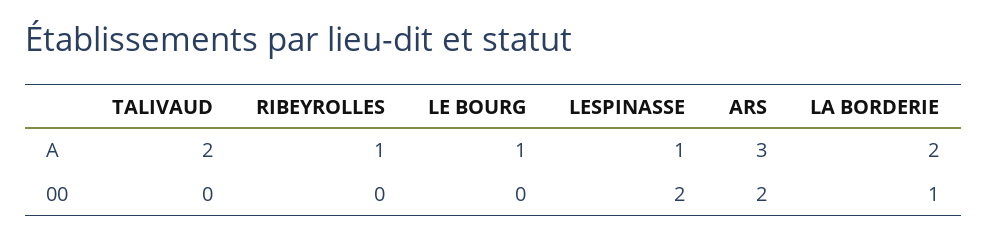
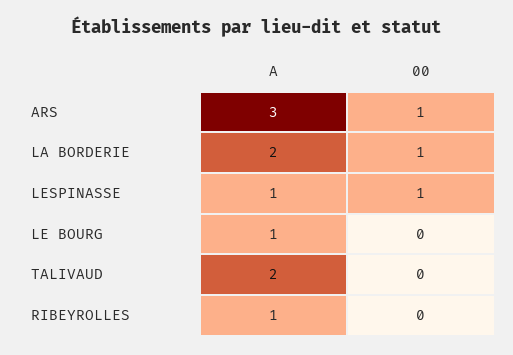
  {
    "TALIVAUD": {
      "A": 2,
      "00": 0
    },
    "RIBEYROLLES": {
      "A": 1,
      "00": 0
    },
    "LE BOURG": {
      "A": 1,
      "00": 0
    },
    "LESPINASSE": {
      "A": 1,
-     "00": 2
+     "00": 1
    },
    "ARS": {
      "A": 3,
-     "00": 2
+     "00": 1
    },
    "LA BORDERIE": {
      "A": 2,
      "00": 1
    }
  }

